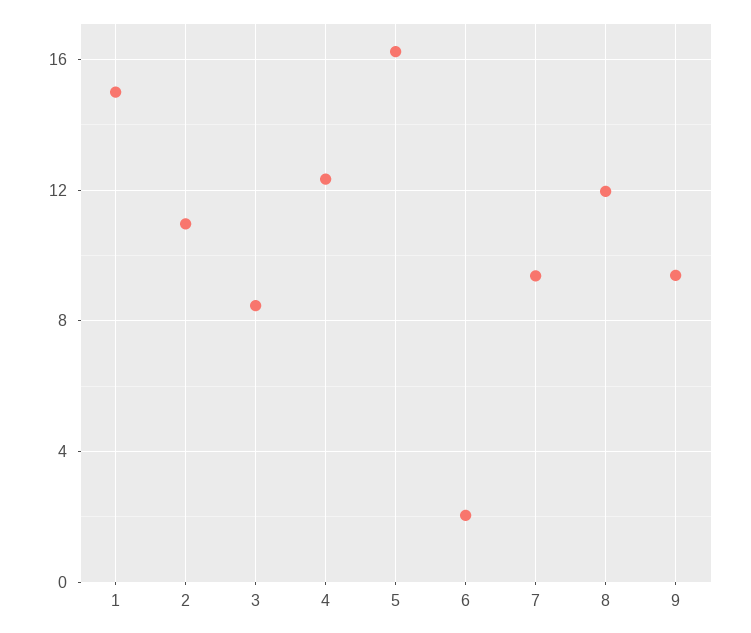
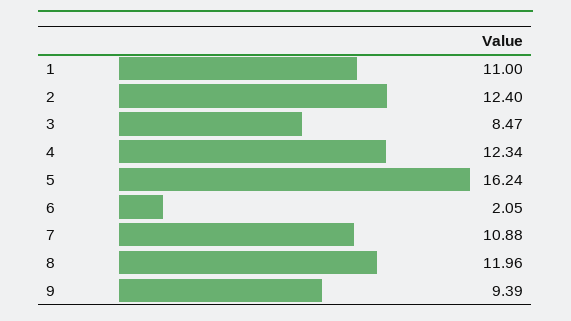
  {
-   "1": 15,
+   "1": 11,
-   "2": 11,
+   "2": 12.4,
    "3": 8.47,
    "4": 12.34,
    "5": 16.24,
    "6": 2.05,
-   "7": 9.5,
+   "7": 10.88,
    "8": 11.96,
    "9": 9.39
  }

